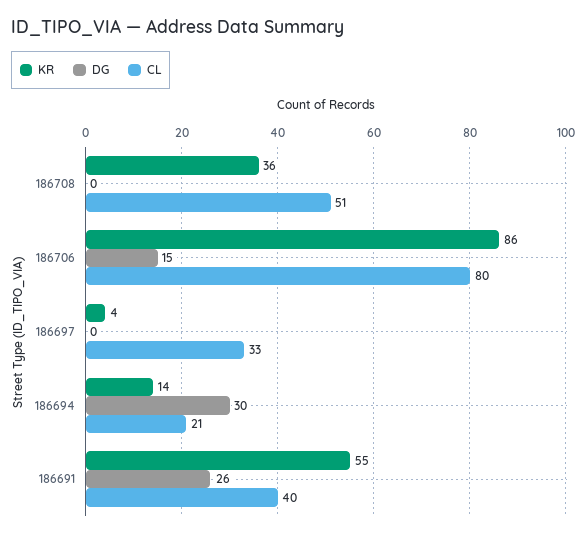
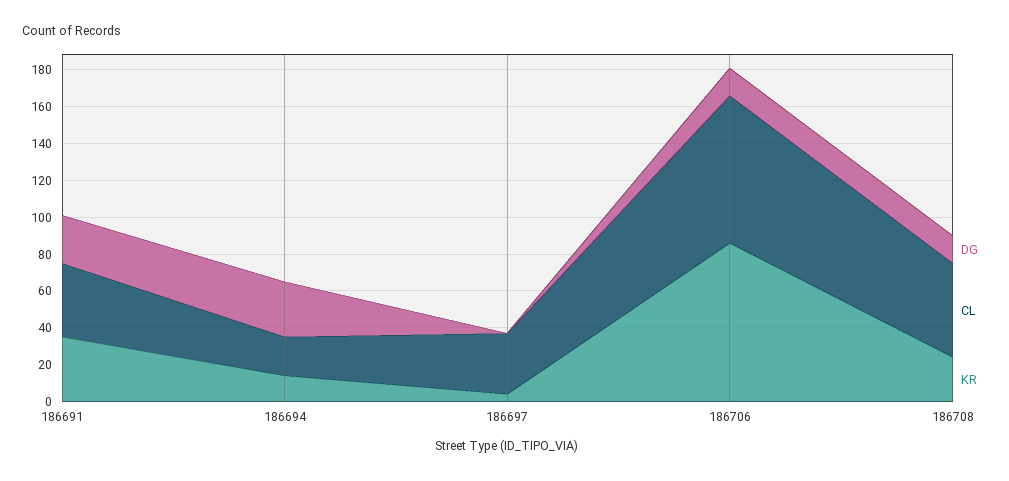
  {
    "KR": {
-     "186708": 36,
+     "186708": 25,
      "186706": 86,
      "186697": 4,
      "186694": 14,
-     "186691": 55
+     "186691": 35
    },
    "DG": {
-     "186708": 0,
+     "186708": 15,
      "186706": 15,
      "186697": 0,
      "186694": 30,
      "186691": 26
    },
    "CL": {
      "186708": 51,
      "186706": 80,
      "186697": 33,
      "186694": 21,
      "186691": 40
    }
  }

